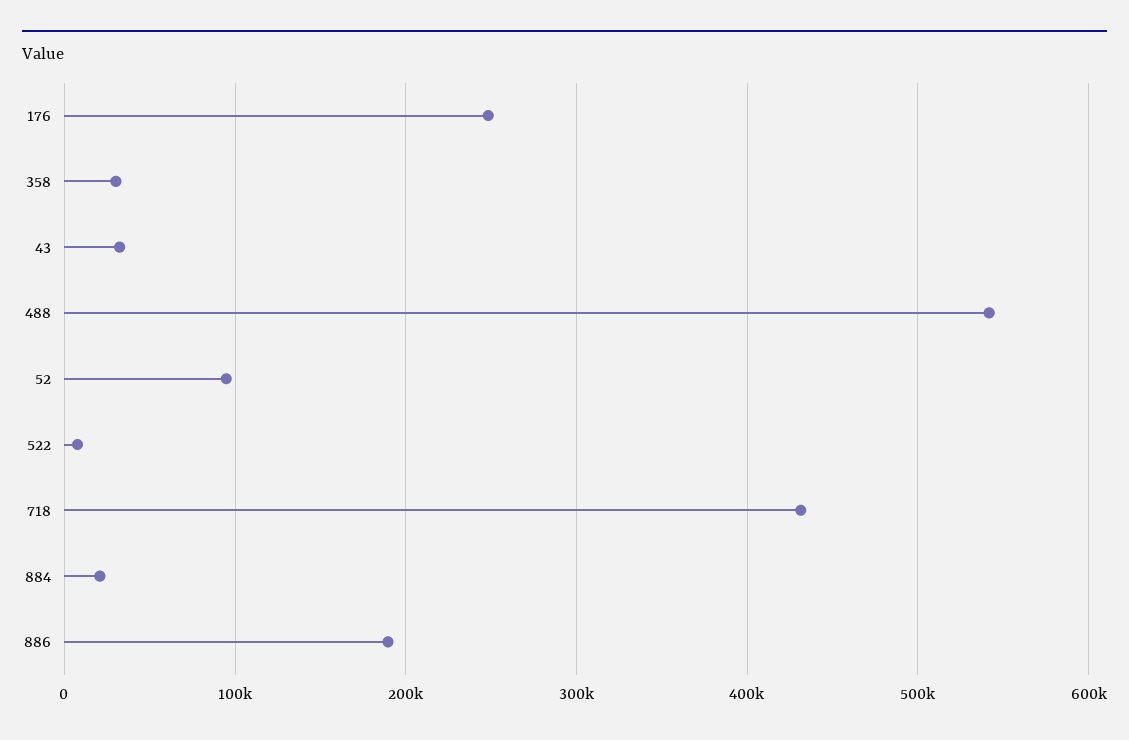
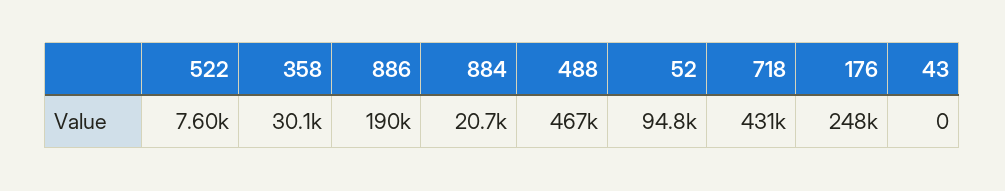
  {
    "176": 248000,
    "358": 30100,
-   "43": 30000,
+   "43": 0,
-   "488": 540000,
+   "488": 467000,
    "52": 94800,
    "522": 7600,
    "718": 431000,
    "884": 20700,
    "886": 190000
  }

